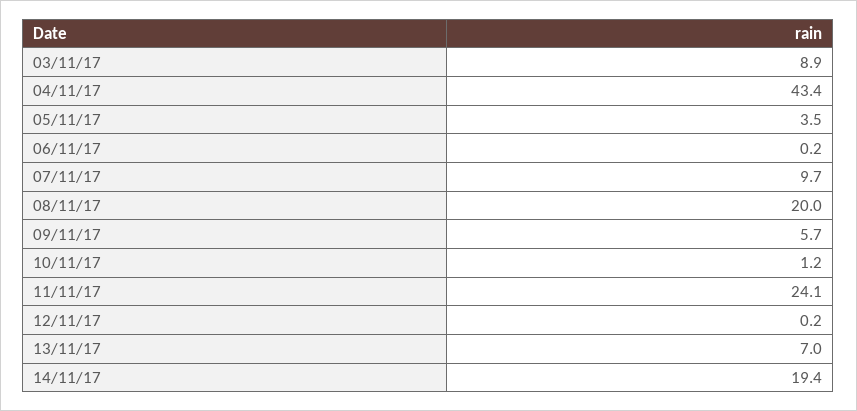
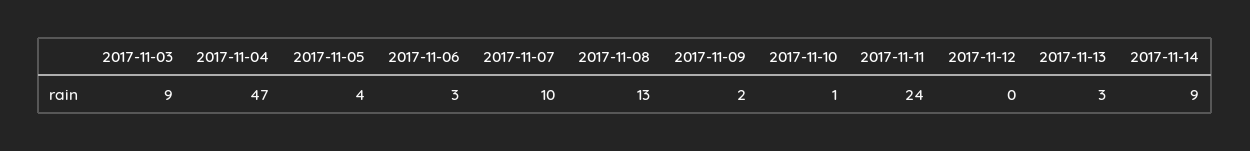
  {
    "03/11/17": 8.9,
-   "04/11/17": 43.4,
+   "04/11/17": 47,
    "05/11/17": 3.5,
-   "06/11/17": 0.2,
+   "06/11/17": 3,
    "07/11/17": 9.7,
-   "08/11/17": 20,
+   "08/11/17": 13,
-   "09/11/17": 5.7,
+   "09/11/17": 2,
    "10/11/17": 1.2,
    "11/11/17": 24.1,
    "12/11/17": 0.2,
-   "13/11/17": 7,
+   "13/11/17": 3,
-   "14/11/17": 19.4
+   "14/11/17": 9
  }

